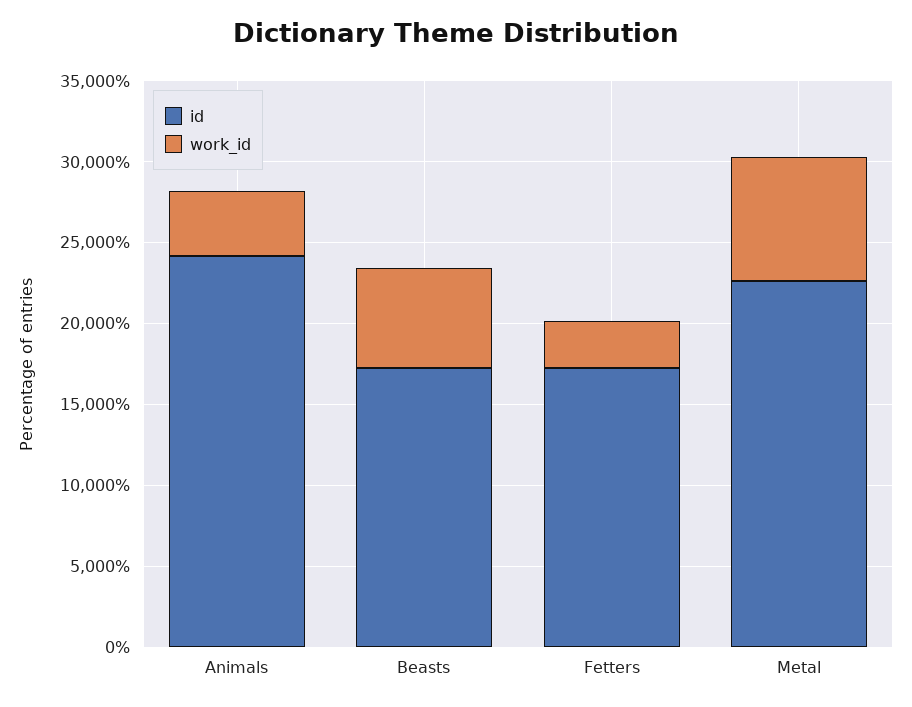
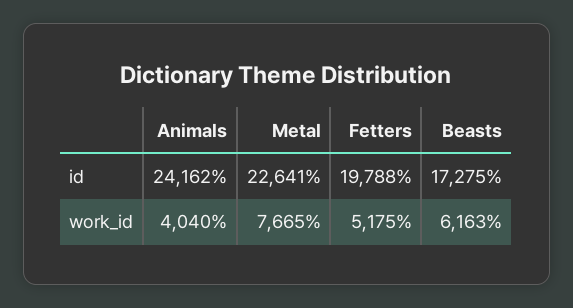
  {
    "id": {
      "Animals": 24162,
      "Beasts": 17275,
-     "Fetters": 17000,
+     "Fetters": 19788,
      "Metal": 22641
    },
    "work_id": {
      "Animals": 4040,
      "Beasts": 6163,
-     "Fetters": 3000,
+     "Fetters": 5175,
      "Metal": 7665
    }
  }

